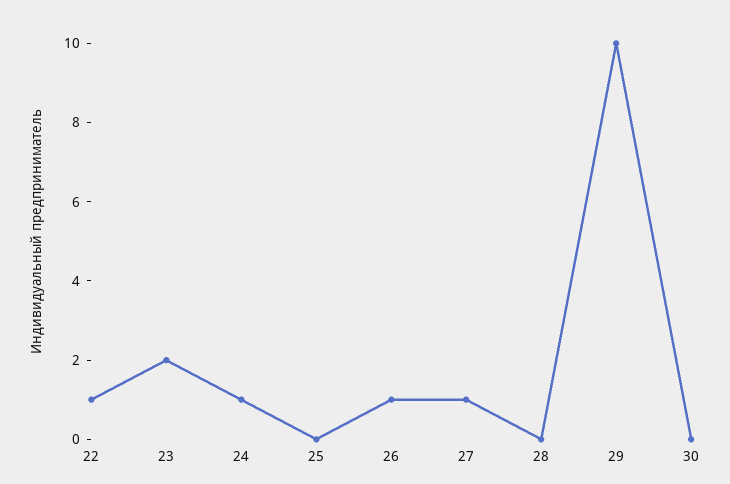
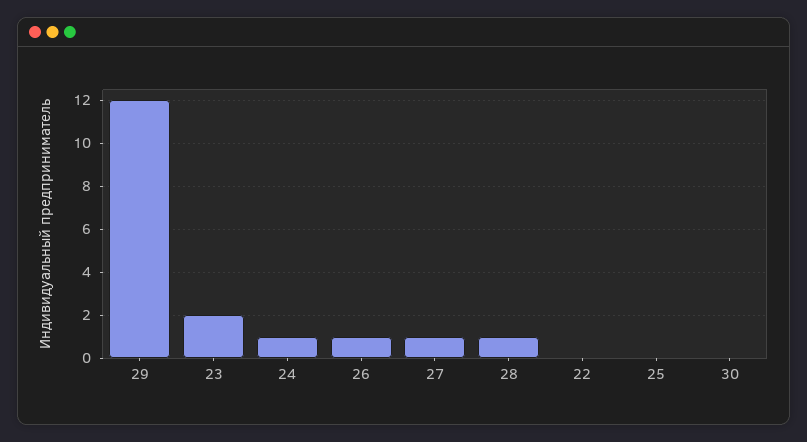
  {
-   "22": 1,
+   "22": 0,
    "23": 2,
    "24": 1,
    "25": 0,
    "26": 1,
    "27": 1,
-   "28": 0,
+   "28": 1,
-   "29": 10,
+   "29": 12,
    "30": 0
  }

